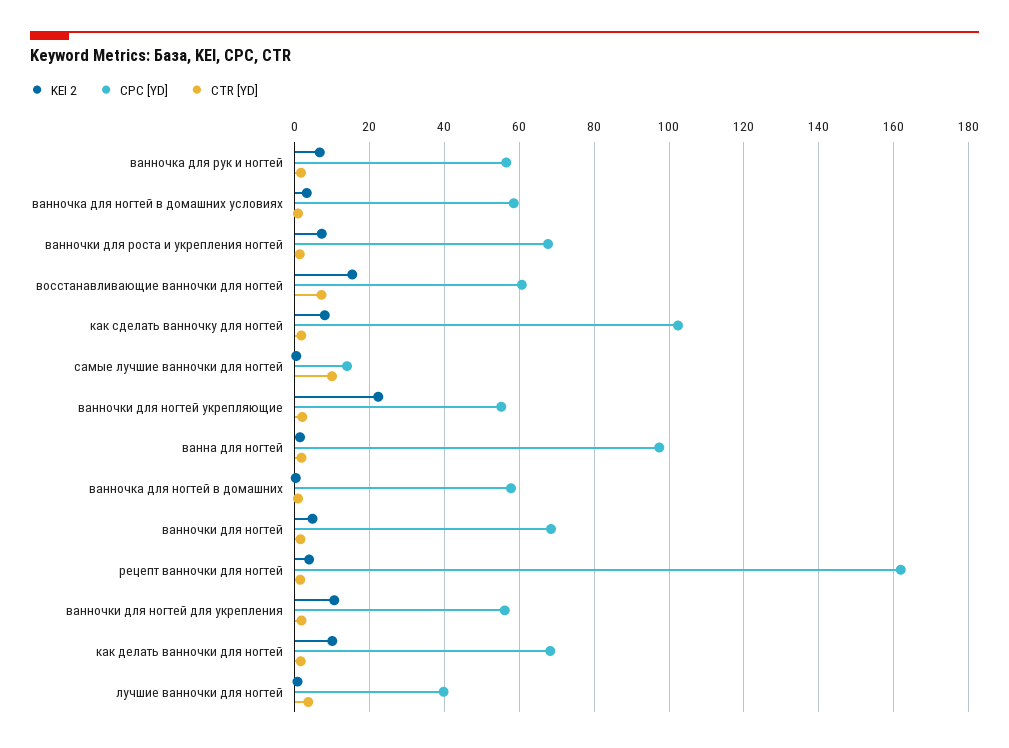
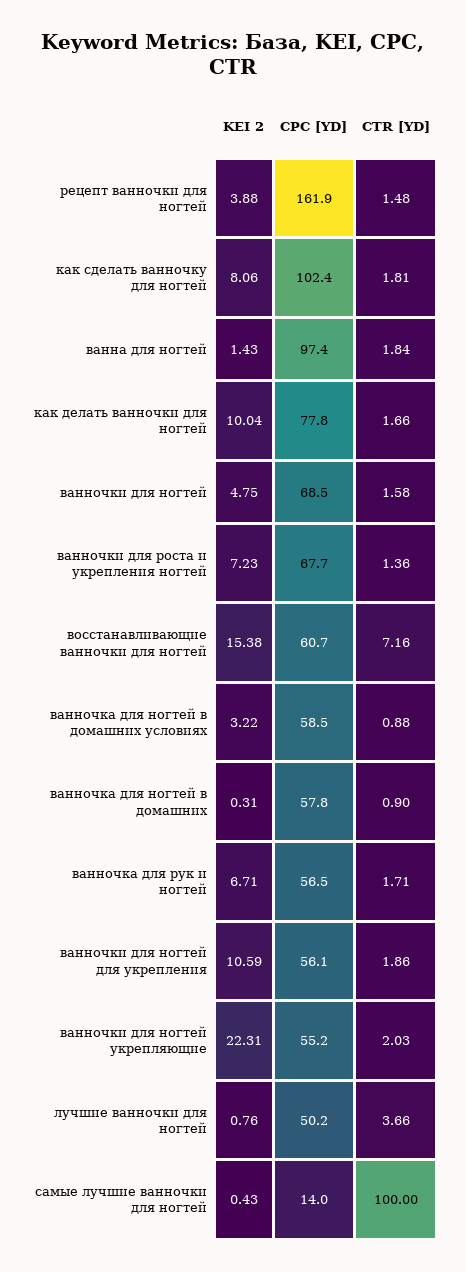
  {
    "KEI 2": {
      "ванночка для рук и ногтей": 6.71,
      "ванночка для ногтей в домашних условиях": 3.22,
      "ванночки для роста и укрепления ногтей": 7.23,
      "восстанавливающие ванночки для ногтей": 15.38,
      "как сделать ванночку для ногтей": 8.06,
      "самые лучшие ванночки для ногтей": 0.43,
      "ванночки для ногтей укрепляющие": 22.31,
      "ванна для ногтей": 1.43,
      "ванночка для ногтей в домашних": 0.31,
      "ванночки для ногтей": 4.75,
      "рецепт ванночки для ногтей": 3.88,
      "ванночки для ногтей для укрепления": 10.59,
      "как делать ванночки для ногтей": 10.04,
      "лучшие ванночки для ногтей": 0.76
    },
    "CPC [YD]": {
      "ванночка для рук и ногтей": 56.5,
      "ванночка для ногтей в домашних условиях": 58.5,
      "ванночки для роста и укрепления ногтей": 67.7,
      "восстанавливающие ванночки для ногтей": 60.7,
      "как сделать ванночку для ногтей": 102.4,
      "самые лучшие ванночки для ногтей": 14,
      "ванночки для ногтей укрепляющие": 55.2,
      "ванна для ногтей": 97.4,
      "ванночка для ногтей в домашних": 57.8,
      "ванночки для ногтей": 68.5,
      "рецепт ванночки для ногтей": 161.9,
      "ванночки для ногтей для укрепления": 56.1,
-     "как делать ванночки для ногтей": 68,
+     "как делать ванночки для ногтей": 77.8,
-     "лучшие ванночки для ногтей": 40
+     "лучшие ванночки для ногтей": 50.2
    },
    "CTR [YD]": {
      "ванночка для рук и ногтей": 1.71,
      "ванночка для ногтей в домашних условиях": 0.88,
      "ванночки для роста и укрепления ногтей": 1.36,
      "восстанавливающие ванночки для ногтей": 7.16,
      "как сделать ванночку для ногтей": 1.81,
-     "самые лучшие ванночки для ногтей": 10,
+     "самые лучшие ванночки для ногтей": 100,
      "ванночки для ногтей укрепляющие": 2.03,
      "ванна для ногтей": 1.84,
      "ванночка для ногтей в домашних": 0.9,
      "ванночки для ногтей": 1.58,
      "рецепт ванночки для ногтей": 1.48,
      "ванночки для ногтей для укрепления": 1.86,
      "как делать ванночки для ногтей": 1.66,
      "лучшие ванночки для ногтей": 3.66
    }
  }

